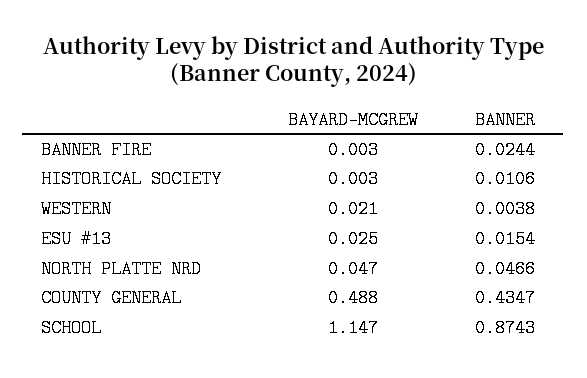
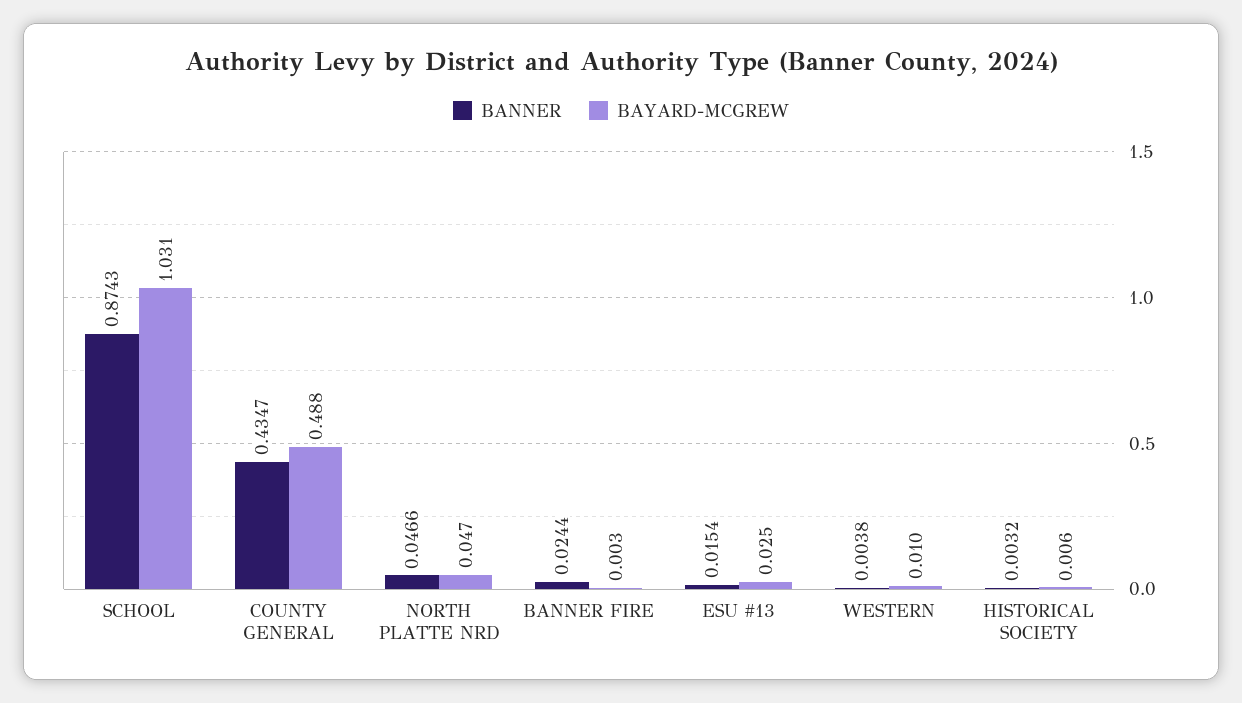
  {
    "BAYARD-MCGREW": {
      "BANNER FIRE": 0.003,
-     "HISTORICAL SOCIETY": 0.003,
+     "HISTORICAL SOCIETY": 0.006,
-     "WESTERN": 0.021,
+     "WESTERN": 0.01,
      "ESU #13": 0.025,
      "NORTH PLATTE NRD": 0.047,
      "COUNTY GENERAL": 0.488,
-     "SCHOOL": 1.147
+     "SCHOOL": 1.031
    },
    "BANNER": {
      "BANNER FIRE": 0.0244,
-     "HISTORICAL SOCIETY": 0.0106,
+     "HISTORICAL SOCIETY": 0.0032,
      "WESTERN": 0.0038,
      "ESU #13": 0.0154,
      "NORTH PLATTE NRD": 0.0466,
      "COUNTY GENERAL": 0.4347,
      "SCHOOL": 0.8743
    }
  }

